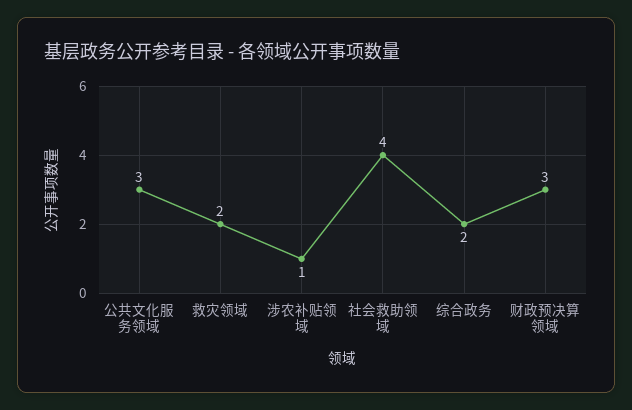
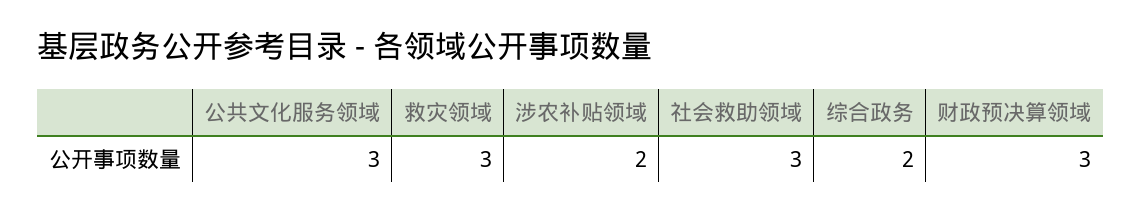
  {
    "公共文化服务领域": 3,
-   "救灾领域": 2,
+   "救灾领域": 3,
-   "涉农补贴领域": 1,
+   "涉农补贴领域": 2,
-   "社会救助领域": 4,
+   "社会救助领域": 3,
    "综合政务": 2,
    "财政预决算领域": 3
  }

